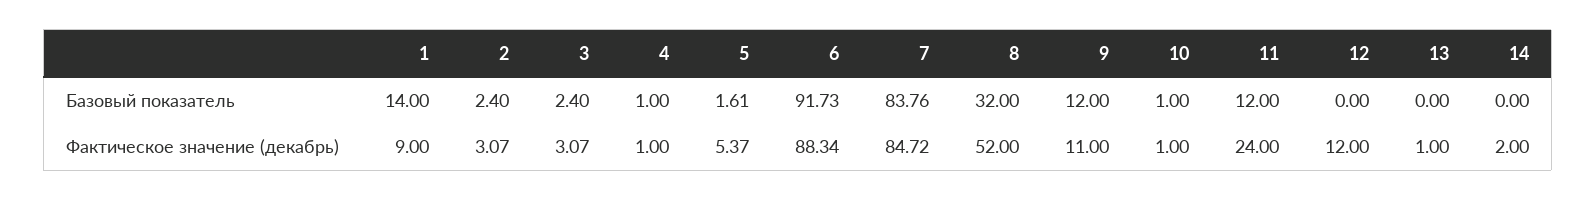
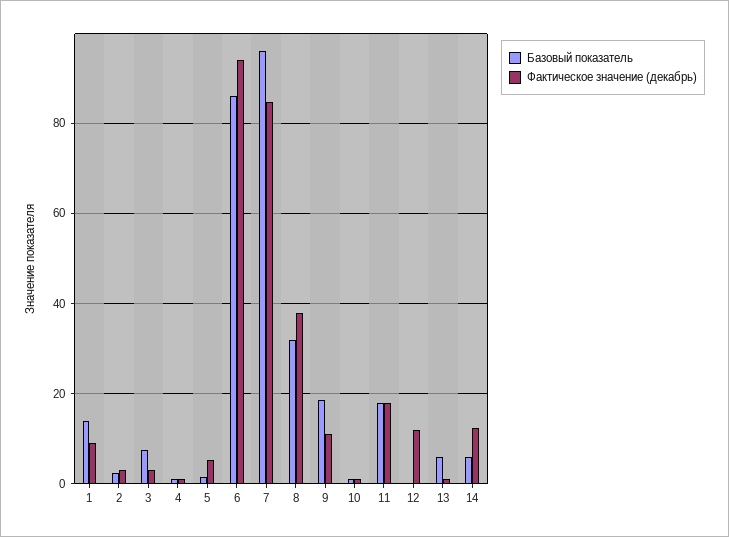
  {
    "Базовый показатель": {
      "1": 14,
      "2": 2.4,
-     "3": 2.4,
+     "3": 8,
      "4": 1,
      "5": 1.61,
-     "6": 91.73,
+     "6": 86,
-     "7": 83.76,
+     "7": 96,
      "8": 32,
-     "9": 12,
+     "9": 18,
      "10": 1,
-     "11": 12,
+     "11": 18,
      "12": 0,
-     "13": 0,
+     "13": 6,
-     "14": 0
+     "14": 6
    },
    "Фактическое значение (декабрь)": {
      "1": 9,
      "2": 3.07,
      "3": 3.07,
      "4": 1,
      "5": 5.37,
-     "6": 88.34,
+     "6": 94,
      "7": 84.72,
-     "8": 52,
+     "8": 38,
      "9": 11,
      "10": 1,
-     "11": 24,
+     "11": 18,
      "12": 12,
      "13": 1,
-     "14": 2
+     "14": 12
    }
  }

